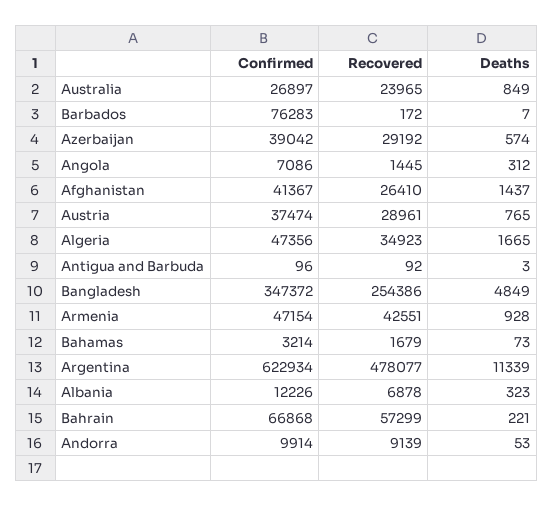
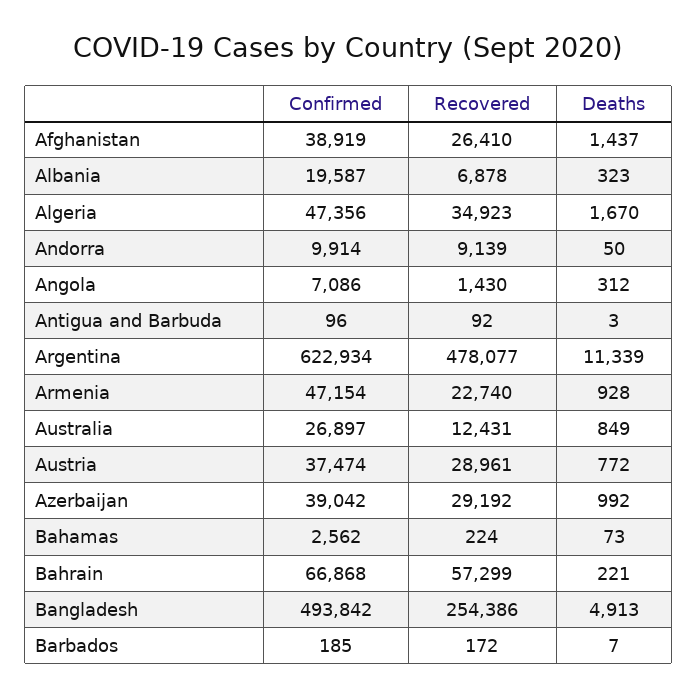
  {
    "Confirmed": {
      "Australia": 26897,
-     "Barbados": 76283,
+     "Barbados": 185,
      "Azerbaijan": 39042,
      "Angola": 7086,
-     "Afghanistan": 41367,
+     "Afghanistan": 38919,
      "Austria": 37474,
      "Algeria": 47356,
      "Antigua and Barbuda": 96,
-     "Bangladesh": 347372,
+     "Bangladesh": 493842,
      "Armenia": 47154,
-     "Bahamas": 3214,
+     "Bahamas": 2562,
      "Argentina": 622934,
-     "Albania": 12226,
+     "Albania": 19587,
      "Bahrain": 66868,
      "Andorra": 9914
    },
    "Recovered": {
-     "Australia": 23965,
+     "Australia": 12431,
      "Barbados": 172,
      "Azerbaijan": 29192,
-     "Angola": 1445,
+     "Angola": 1430,
      "Afghanistan": 26410,
      "Austria": 28961,
      "Algeria": 34923,
      "Antigua and Barbuda": 92,
      "Bangladesh": 254386,
-     "Armenia": 42551,
+     "Armenia": 22740,
-     "Bahamas": 1679,
+     "Bahamas": 224,
      "Argentina": 478077,
      "Albania": 6878,
      "Bahrain": 57299,
      "Andorra": 9139
    },
    "Deaths": {
      "Australia": 849,
      "Barbados": 7,
-     "Azerbaijan": 574,
+     "Azerbaijan": 992,
      "Angola": 312,
      "Afghanistan": 1437,
-     "Austria": 765,
+     "Austria": 772,
-     "Algeria": 1665,
+     "Algeria": 1670,
      "Antigua and Barbuda": 3,
-     "Bangladesh": 4849,
+     "Bangladesh": 4913,
      "Armenia": 928,
      "Bahamas": 73,
      "Argentina": 11339,
      "Albania": 323,
      "Bahrain": 221,
-     "Andorra": 53
+     "Andorra": 50
    }
  }

